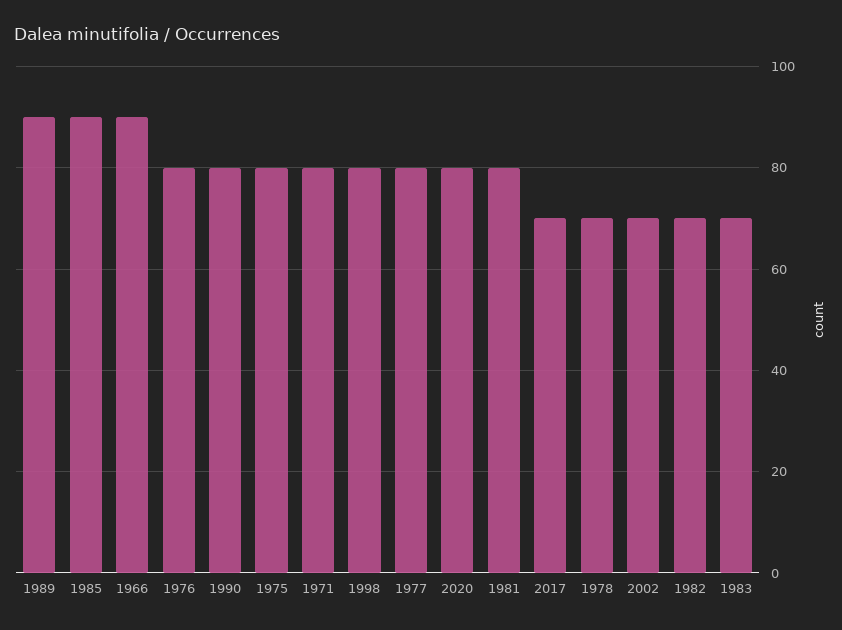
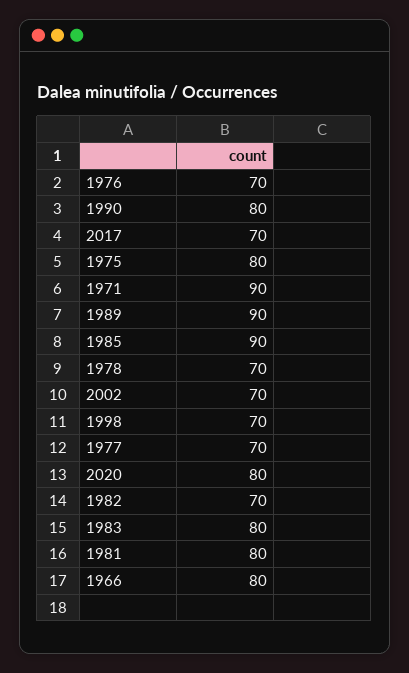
  {
    "1989": 90,
    "1985": 90,
-   "1966": 90,
+   "1966": 80,
-   "1976": 80,
+   "1976": 70,
    "1990": 80,
    "1975": 80,
-   "1971": 80,
+   "1971": 90,
-   "1998": 80,
+   "1998": 70,
-   "1977": 80,
+   "1977": 70,
    "2020": 80,
    "1981": 80,
    "2017": 70,
    "1978": 70,
    "2002": 70,
    "1982": 70,
-   "1983": 70
+   "1983": 80
  }

